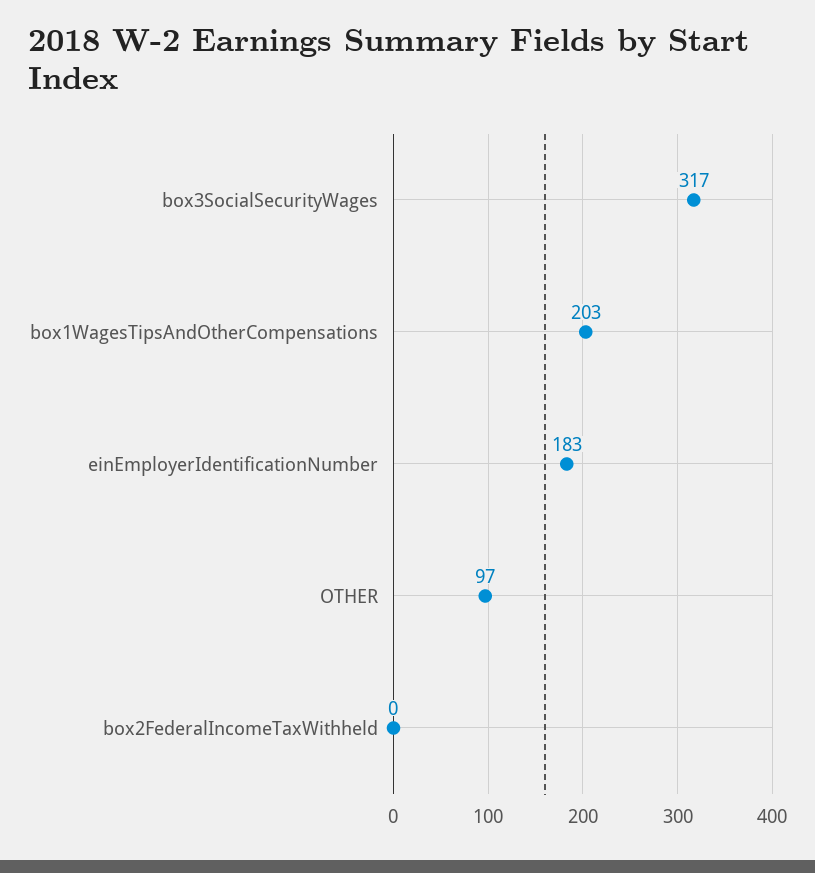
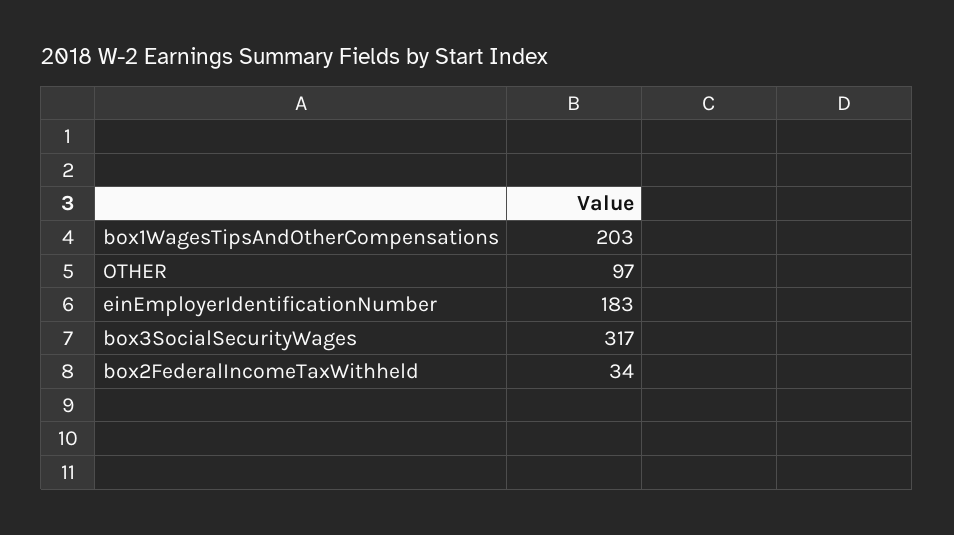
  {
    "box3SocialSecurityWages": 317,
    "box1WagesTipsAndOtherCompensations": 203,
    "einEmployerIdentificationNumber": 183,
    "OTHER": 97,
-   "box2FederalIncomeTaxWithheld": 0
+   "box2FederalIncomeTaxWithheld": 34
  }

